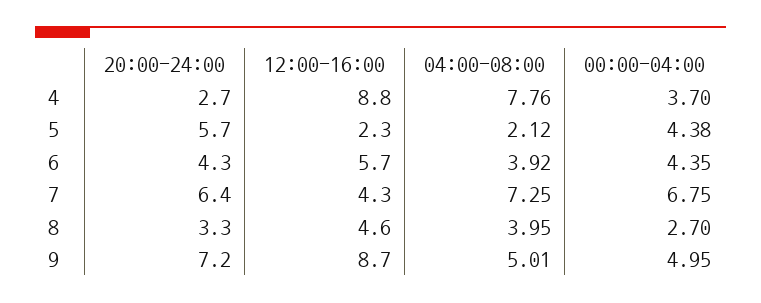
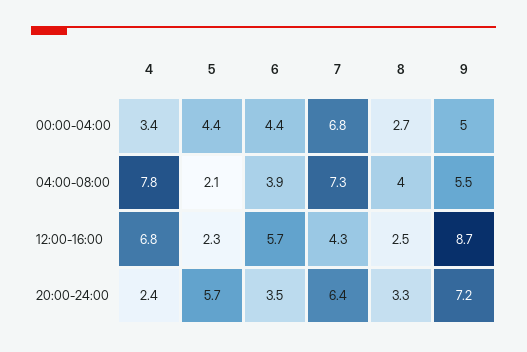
  {
    "20:00-24:00": {
-     "4": 2.7,
+     "4": 2.4,
      "5": 5.7,
-     "6": 4.3,
+     "6": 3.5,
      "7": 6.4,
      "8": 3.3,
      "9": 7.2
    },
    "12:00-16:00": {
-     "4": 8.8,
+     "4": 6.8,
      "5": 2.3,
      "6": 5.7,
      "7": 4.3,
-     "8": 4.6,
+     "8": 2.5,
      "9": 8.7
    },
    "04:00-08:00": {
      "4": 7.76,
      "5": 2.12,
      "6": 3.92,
      "7": 7.25,
      "8": 3.95,
-     "9": 5.01
+     "9": 5.5
    },
    "00:00-04:00": {
-     "4": 3.7,
+     "4": 3.4,
      "5": 4.38,
      "6": 4.35,
      "7": 6.75,
      "8": 2.7,
      "9": 4.95
    }
  }

